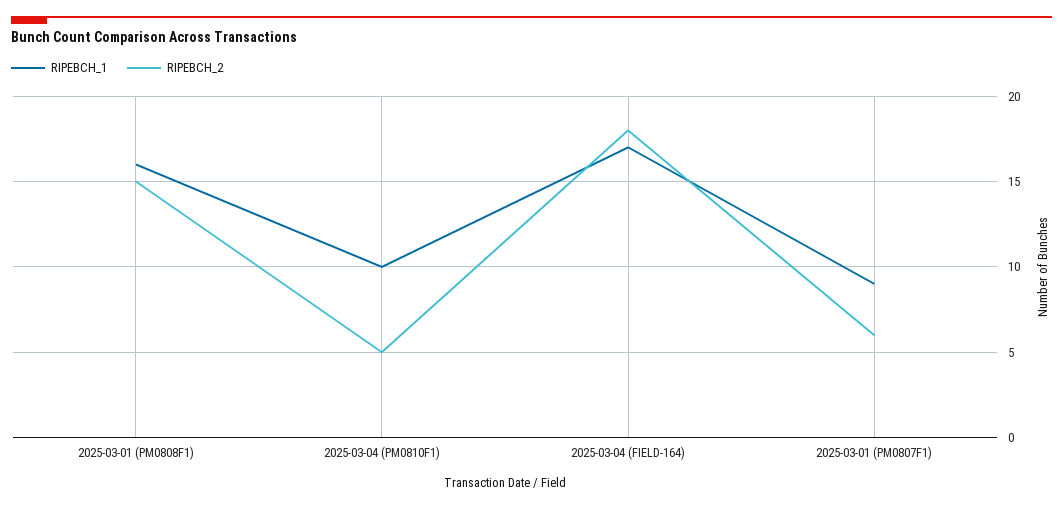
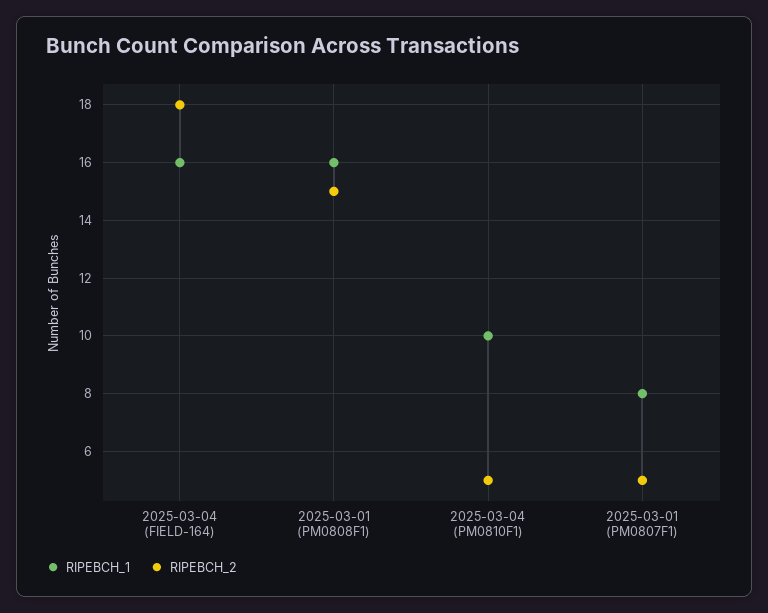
  {
    "RIPEBCH_1": {
      "2025-03-01 (PM0808F1)": 16,
      "2025-03-04 (PM0810F1)": 10,
-     "2025-03-04 (FIELD-164)": 17,
+     "2025-03-04 (FIELD-164)": 16,
-     "2025-03-01 (PM0807F1)": 9
+     "2025-03-01 (PM0807F1)": 8
    },
    "RIPEBCH_2": {
      "2025-03-01 (PM0808F1)": 15,
      "2025-03-04 (PM0810F1)": 5,
      "2025-03-04 (FIELD-164)": 18,
-     "2025-03-01 (PM0807F1)": 6
+     "2025-03-01 (PM0807F1)": 5
    }
  }

